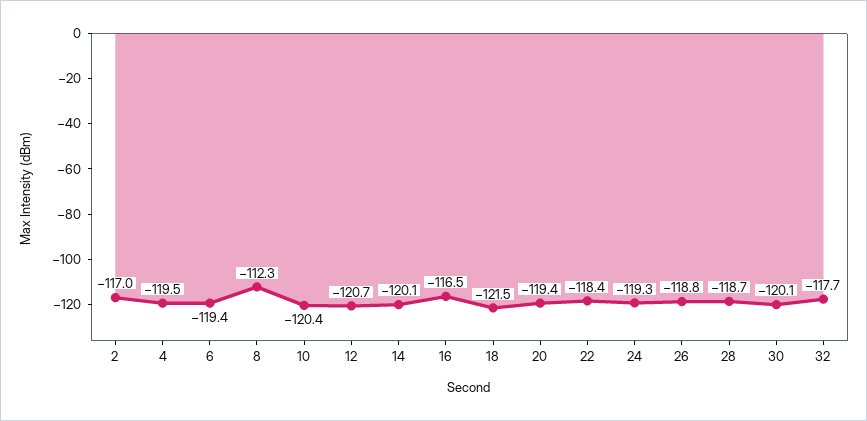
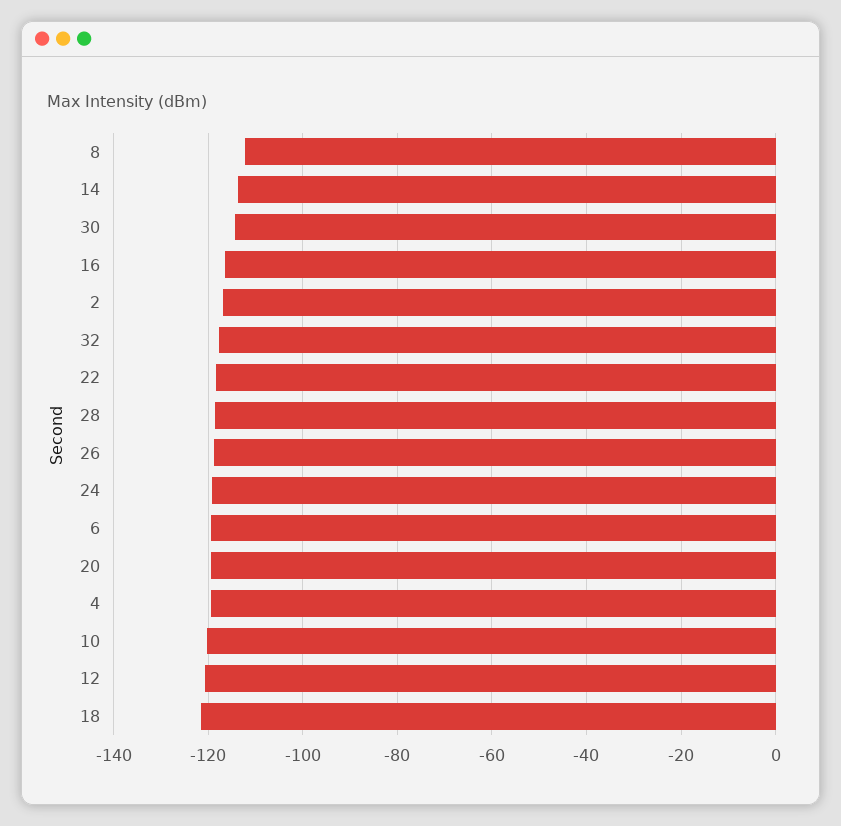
  {
    "2": -117,
    "4": -119.5,
    "6": -119.4,
    "8": -112.3,
    "10": -120.4,
    "12": -120.7,
-   "14": -120.1,
+   "14": -114,
    "16": -116.5,
    "18": -121.5,
    "20": -119.4,
    "22": -118.4,
    "24": -119.3,
    "26": -118.8,
    "28": -118.7,
-   "30": -120.1,
+   "30": -114,
    "32": -117.7
  }

